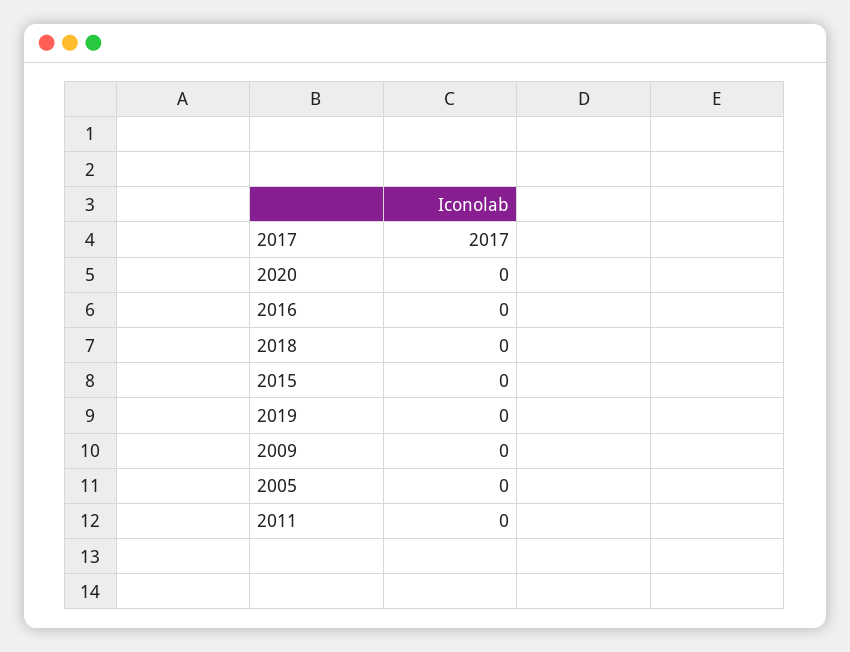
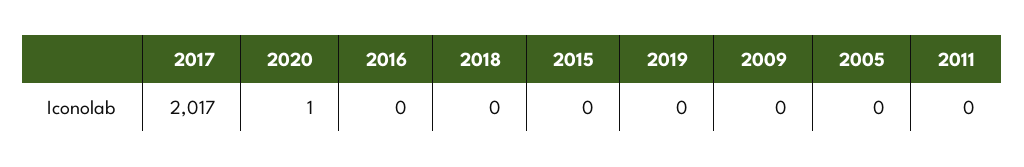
  {
    "2017": 2017,
-   "2020": 0,
+   "2020": 1,
    "2016": 0,
    "2018": 0,
    "2015": 0,
    "2019": 0,
    "2009": 0,
    "2005": 0,
    "2011": 0
  }

